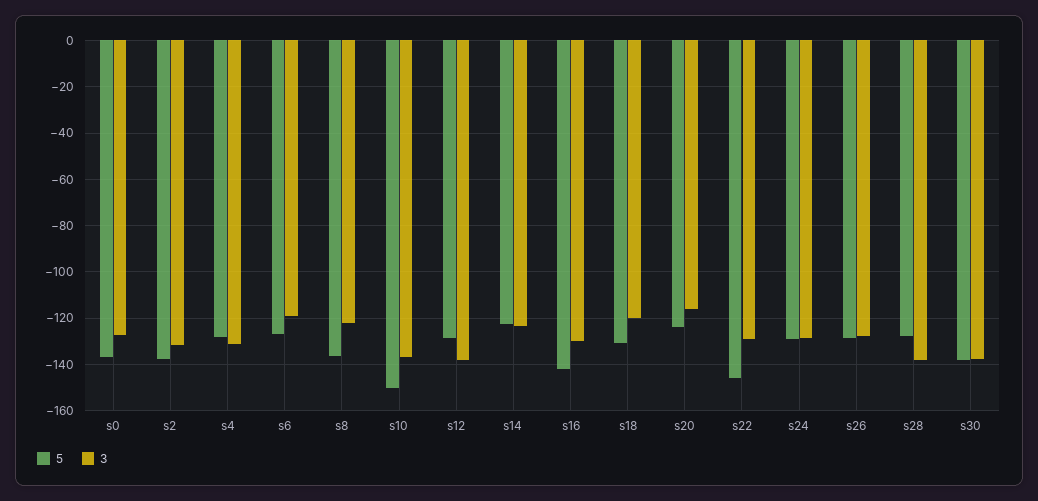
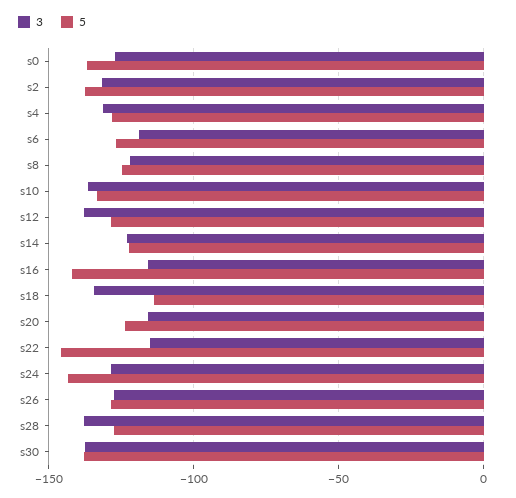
  {
    "5": {
      "s0": -135,
      "s2": -140,
      "s4": -130,
      "s6": -125,
-     "s8": -135,
+     "s8": -125,
-     "s10": -150,
+     "s10": -135,
      "s12": -130,
      "s14": -125,
      "s16": -140,
-     "s18": -130,
+     "s18": -115,
      "s20": -125,
      "s22": -145,
-     "s24": -130,
+     "s24": -145,
      "s26": -130,
      "s28": -130,
      "s30": -140
    },
    "3": {
      "s0": -125,
      "s2": -130,
      "s4": -130,
      "s6": -120,
      "s8": -120,
      "s10": -135,
      "s12": -140,
      "s14": -125,
-     "s16": -130,
+     "s16": -115,
-     "s18": -120,
+     "s18": -135,
      "s20": -115,
-     "s22": -130,
+     "s22": -115,
      "s24": -130,
      "s26": -130,
      "s28": -140,
      "s30": -140
    }
  }

